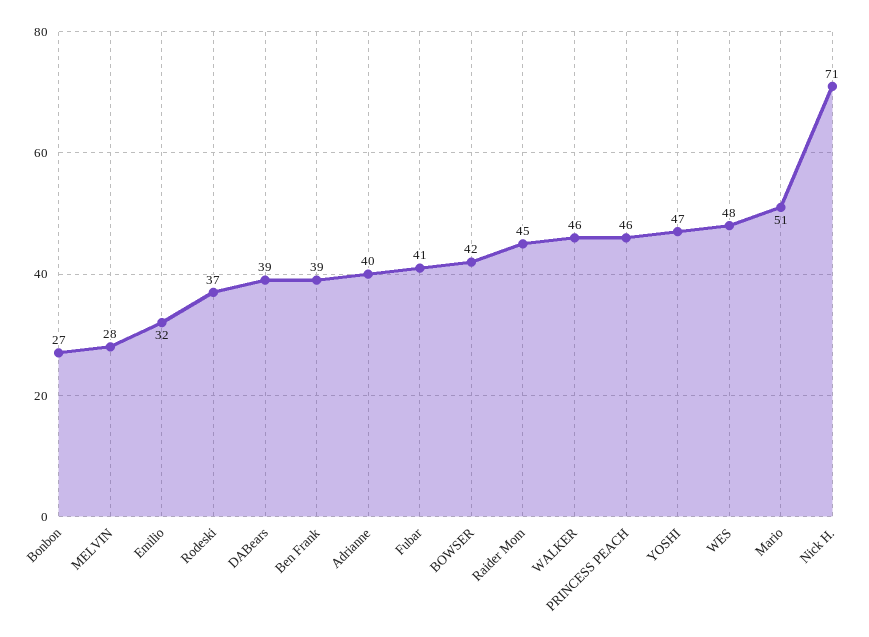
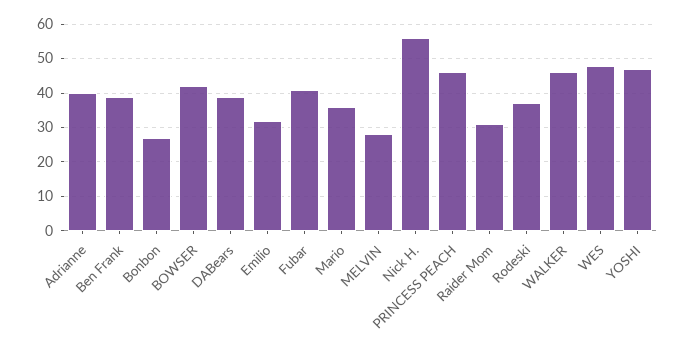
  {
    "Bonbon": 27,
    "MELVIN": 28,
    "Emilio": 32,
    "Rodeski": 37,
    "DABears": 39,
    "Ben Frank": 39,
    "Adrianne": 40,
    "Fubar": 41,
    "BOWSER": 42,
-   "Raider Mom": 45,
+   "Raider Mom": 30,
    "WALKER": 46,
    "PRINCESS PEACH": 46,
    "YOSHI": 47,
    "WES": 48,
-   "Mario": 51,
+   "Mario": 35,
-   "Nick H.": 71
+   "Nick H.": 55
  }

